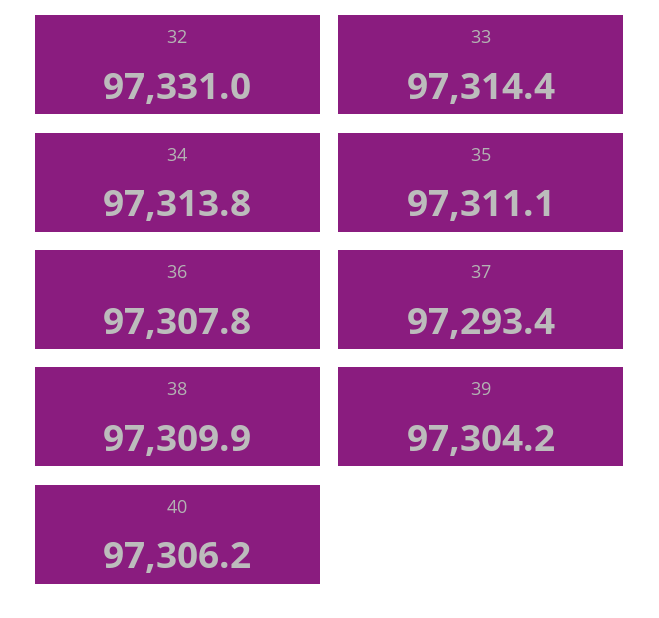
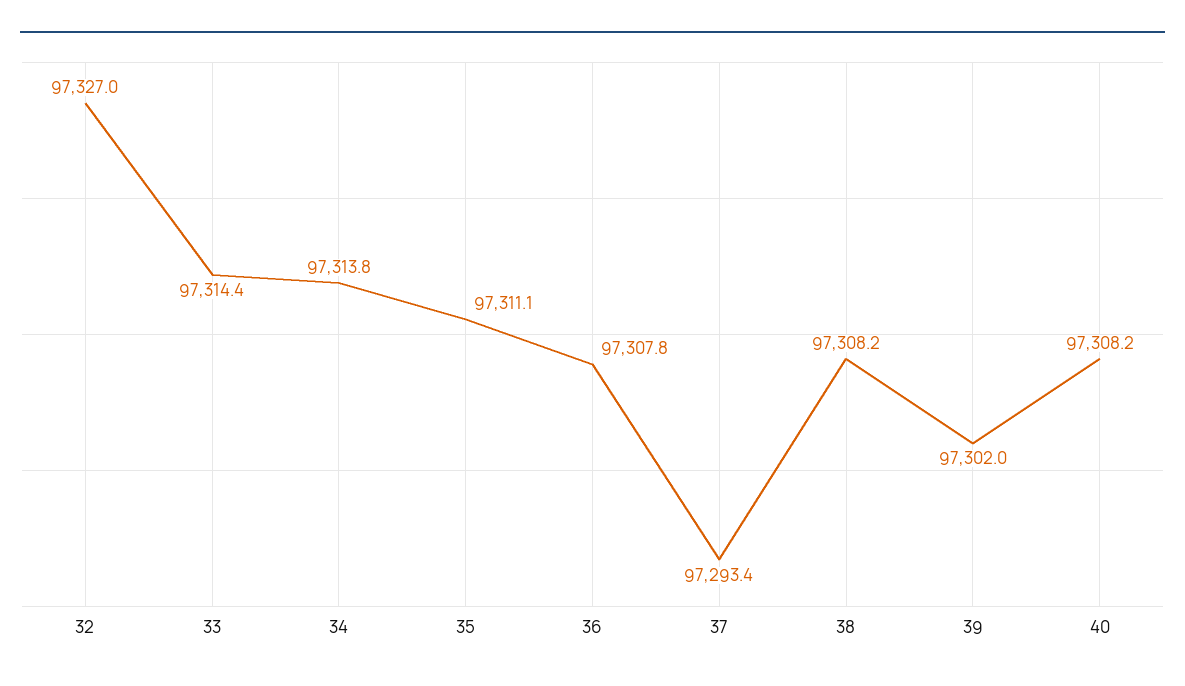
  {
-   "32": 97331,
+   "32": 97327,
    "33": 97314.4,
    "34": 97313.8,
    "35": 97311.1,
    "36": 97307.8,
    "37": 97293.4,
-   "38": 97309.9,
+   "38": 97308.2,
-   "39": 97304.2,
+   "39": 97302,
-   "40": 97306.2
+   "40": 97308.2
  }

